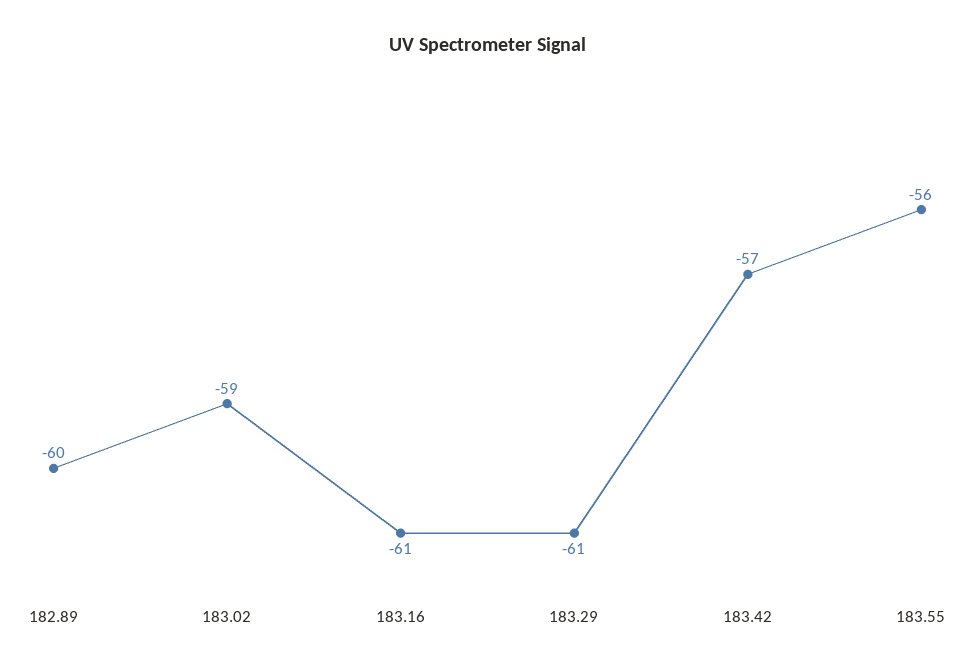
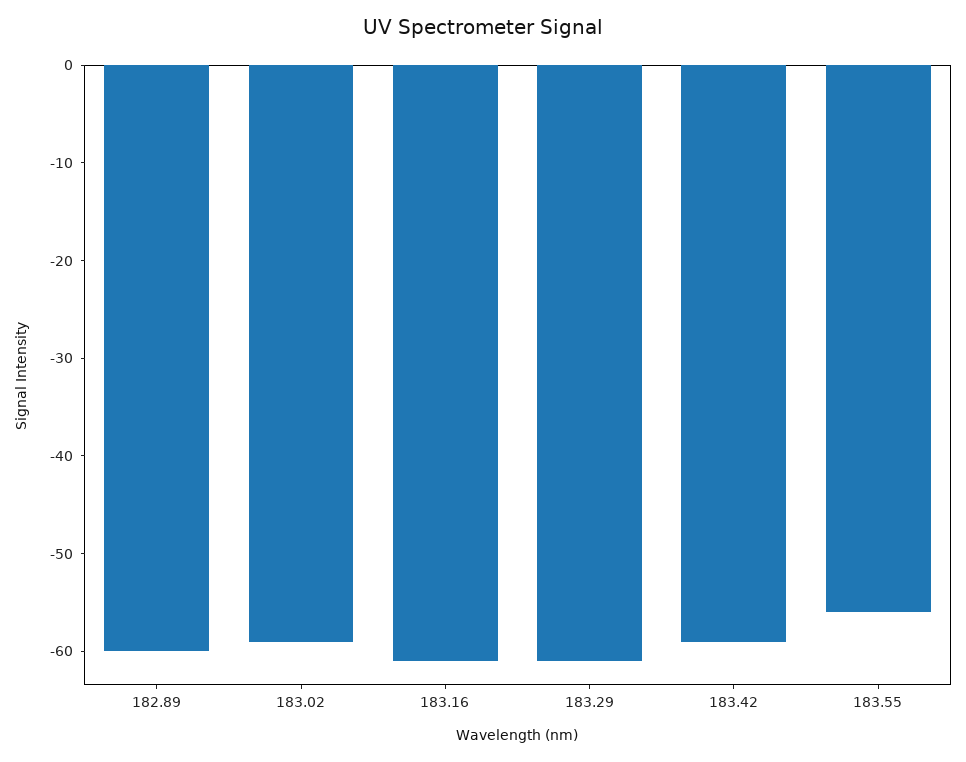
  {
    "182.89": -60,
    "183.02": -59,
    "183.16": -61,
    "183.29": -61,
-   "183.42": -57,
+   "183.42": -59,
    "183.55": -56
  }

